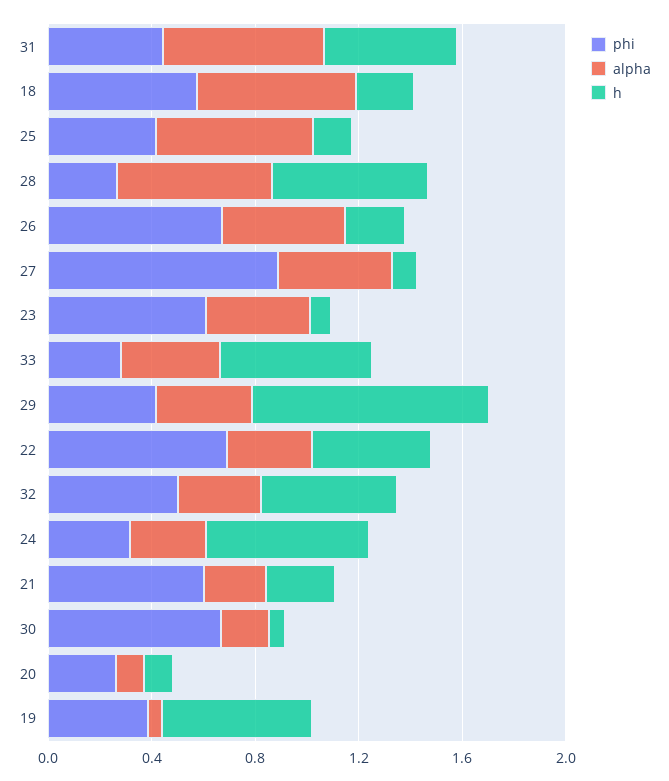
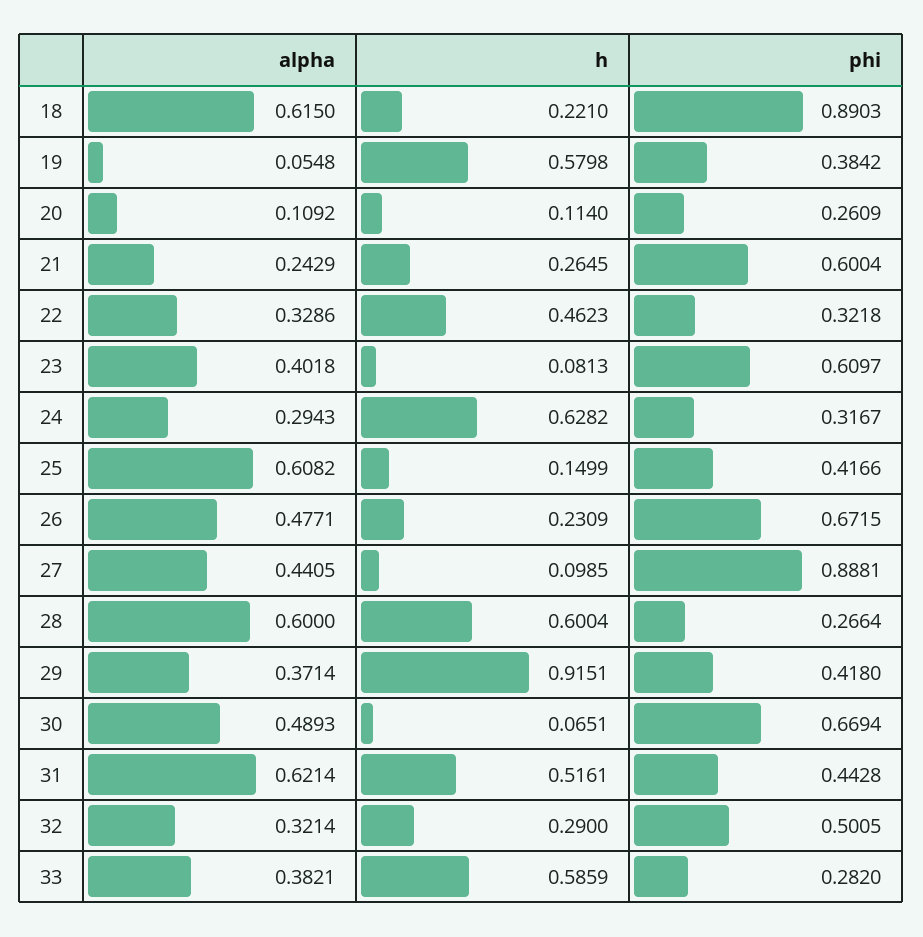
  {
    "phi": {
      "31": 0.4428,
-     "18": 0.6,
+     "18": 0.8903,
      "25": 0.4166,
      "28": 0.2664,
      "26": 0.6715,
      "27": 0.8881,
      "23": 0.6097,
      "33": 0.282,
      "29": 0.418,
-     "22": 0.7,
+     "22": 0.3218,
      "32": 0.5005,
      "24": 0.3167,
      "21": 0.6004,
      "30": 0.6694,
      "20": 0.2609,
      "19": 0.3842
    },
    "alpha": {
      "31": 0.6214,
      "18": 0.615,
      "25": 0.6082,
      "28": 0.6,
      "26": 0.4771,
      "27": 0.4405,
      "23": 0.4018,
      "33": 0.3821,
      "29": 0.3714,
      "22": 0.3286,
      "32": 0.3214,
      "24": 0.2943,
      "21": 0.2429,
-     "30": 0.2,
+     "30": 0.4893,
      "20": 0.1092,
      "19": 0.0548
    },
    "h": {
      "31": 0.5161,
      "18": 0.221,
      "25": 0.1499,
      "28": 0.6004,
      "26": 0.2309,
      "27": 0.0985,
      "23": 0.0813,
      "33": 0.5859,
      "29": 0.9151,
      "22": 0.4623,
-     "32": 0.5,
+     "32": 0.29,
      "24": 0.6282,
      "21": 0.2645,
      "30": 0.0651,
      "20": 0.114,
      "19": 0.5798
    }
  }

